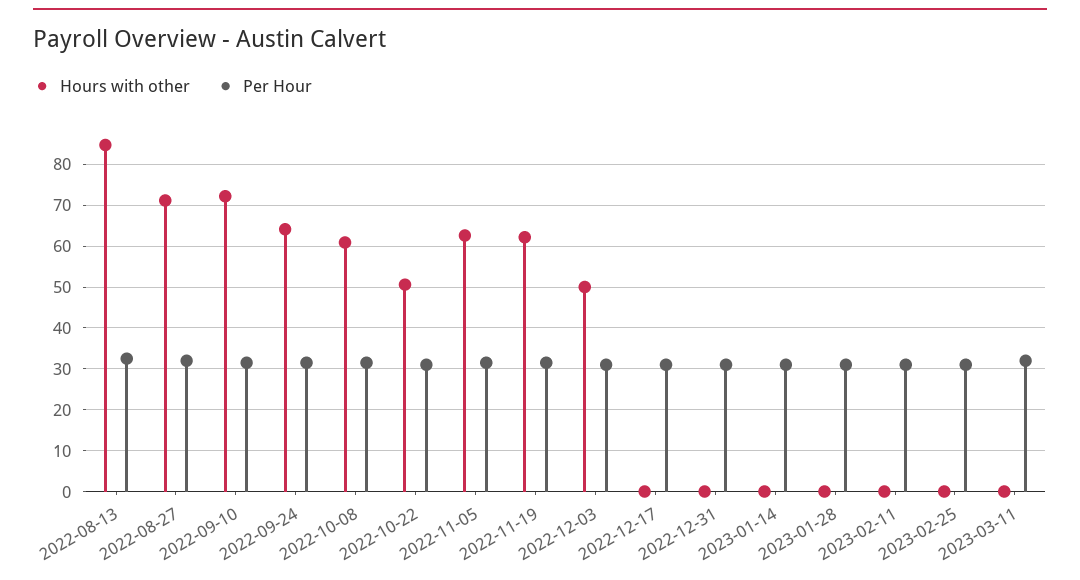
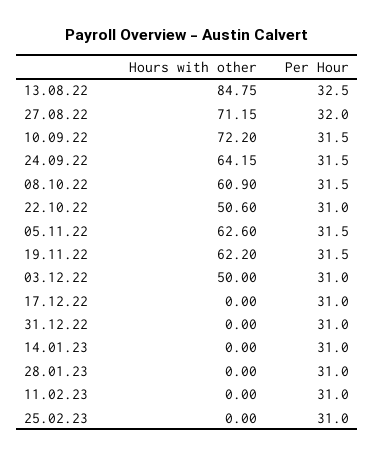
  {
    "Hours with other": {
      "2022-08-13": 84.75,
      "2022-08-27": 71.15,
      "2022-09-10": 72.2,
      "2022-09-24": 64.15,
      "2022-10-08": 60.9,
      "2022-10-22": 50.6,
      "2022-11-05": 62.6,
      "2022-11-19": 62.2,
      "2022-12-03": 50,
      "2022-12-17": 0,
      "2022-12-31": 0,
      "2023-01-14": 0,
      "2023-01-28": 0,
      "2023-02-11": 0,
-     "2023-02-25": 0,
+     "2023-02-25": 0
-     "2023-03-11": 0
    },
    "Per Hour": {
      "2022-08-13": 32.5,
      "2022-08-27": 32,
      "2022-09-10": 31.5,
      "2022-09-24": 31.5,
      "2022-10-08": 31.5,
      "2022-10-22": 31,
      "2022-11-05": 31.5,
      "2022-11-19": 31.5,
      "2022-12-03": 31,
      "2022-12-17": 31,
      "2022-12-31": 31,
      "2023-01-14": 31,
      "2023-01-28": 31,
      "2023-02-11": 31,
-     "2023-02-25": 31,
+     "2023-02-25": 31
-     "2023-03-11": 32
    }
  }

